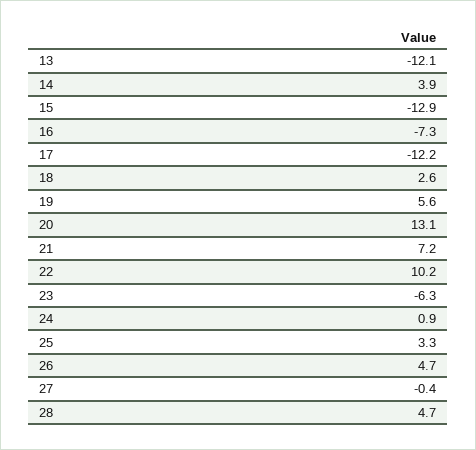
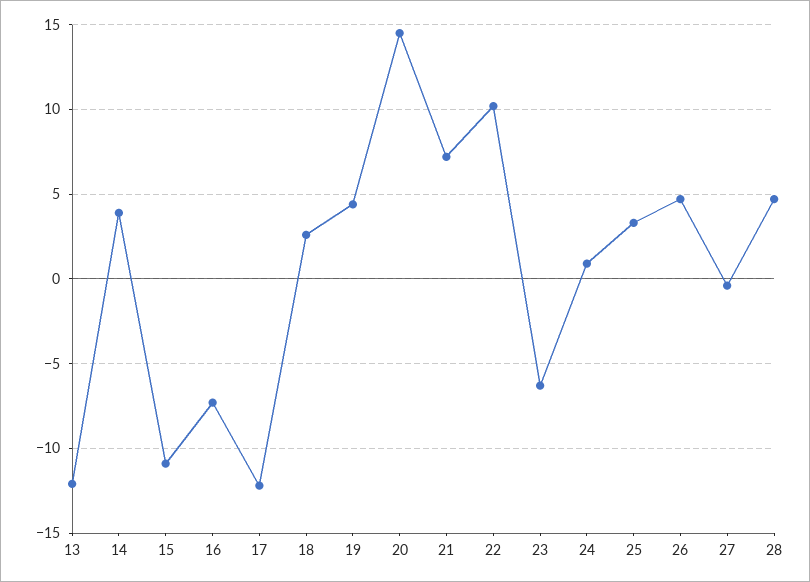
  {
    "13": -12.1,
    "14": 3.9,
-   "15": -12.9,
+   "15": -11,
    "16": -7.3,
    "17": -12.2,
    "18": 2.6,
-   "19": 5.6,
+   "19": 4.5,
-   "20": 13.1,
+   "20": 14.5,
    "21": 7.2,
    "22": 10.2,
    "23": -6.3,
    "24": 0.9,
    "25": 3.3,
    "26": 4.7,
    "27": -0.4,
    "28": 4.7
  }

